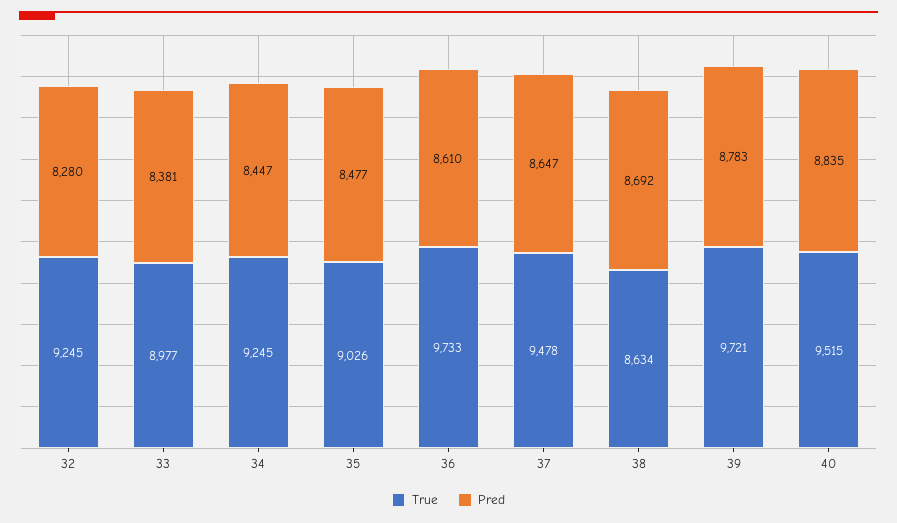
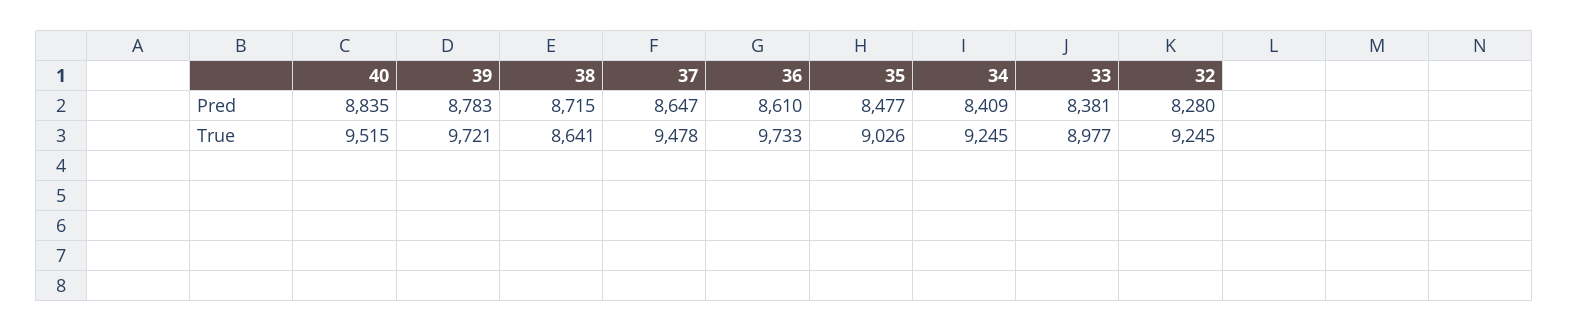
  {
    "True": {
      "32": 9245,
      "33": 8977,
      "34": 9245,
      "35": 9026,
      "36": 9733,
      "37": 9478,
-     "38": 8634,
+     "38": 8641,
      "39": 9721,
      "40": 9515
    },
    "Pred": {
      "32": 8280,
      "33": 8381,
-     "34": 8447,
+     "34": 8409,
      "35": 8477,
      "36": 8610,
      "37": 8647,
-     "38": 8692,
+     "38": 8715,
      "39": 8783,
      "40": 8835
    }
  }

